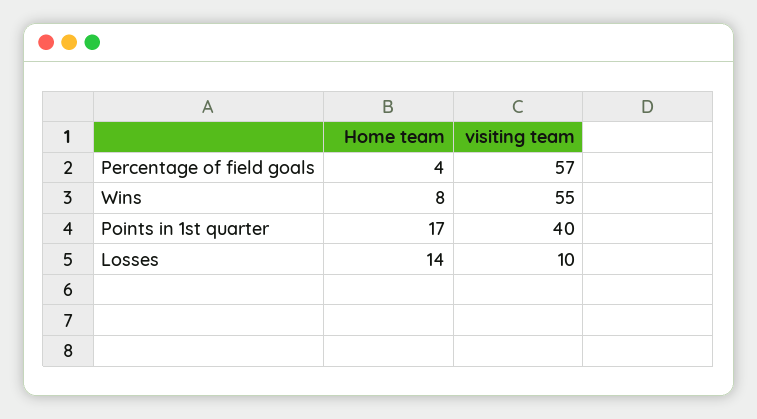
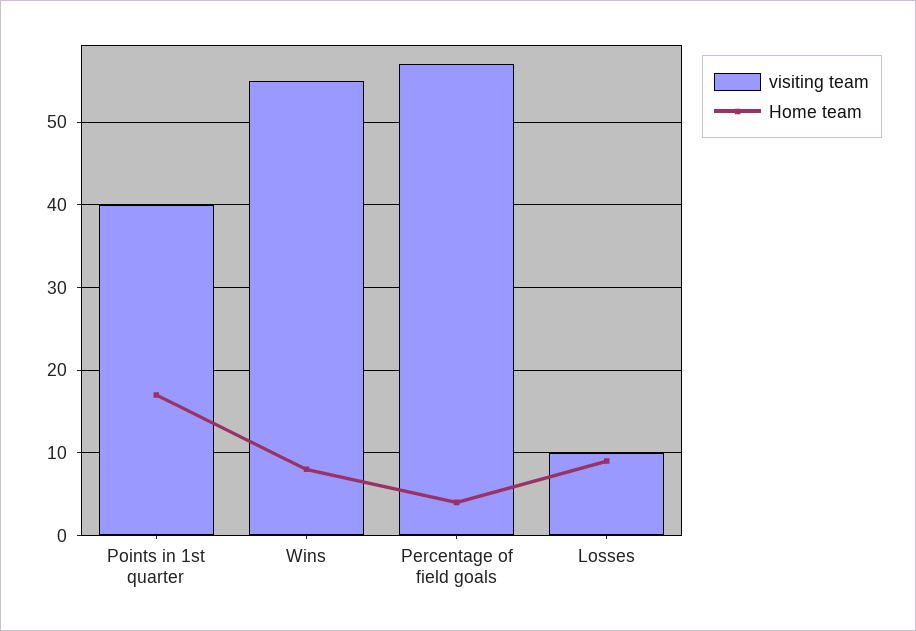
  {
    "Home team": {
      "Percentage of field goals": 4,
      "Wins": 8,
      "Points in 1st quarter": 17,
-     "Losses": 14
+     "Losses": 9
    },
    "visiting team": {
      "Percentage of field goals": 57,
      "Wins": 55,
      "Points in 1st quarter": 40,
      "Losses": 10
    }
  }

